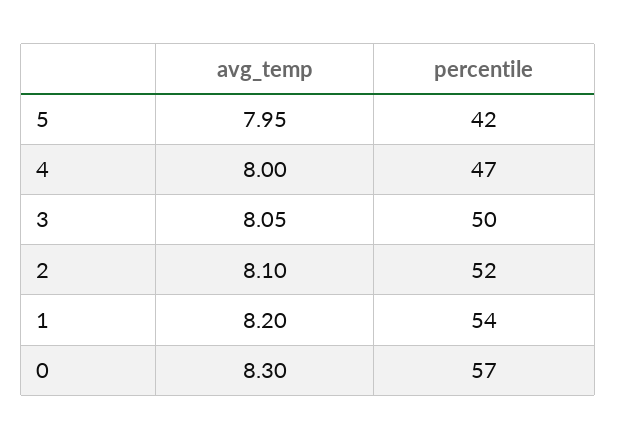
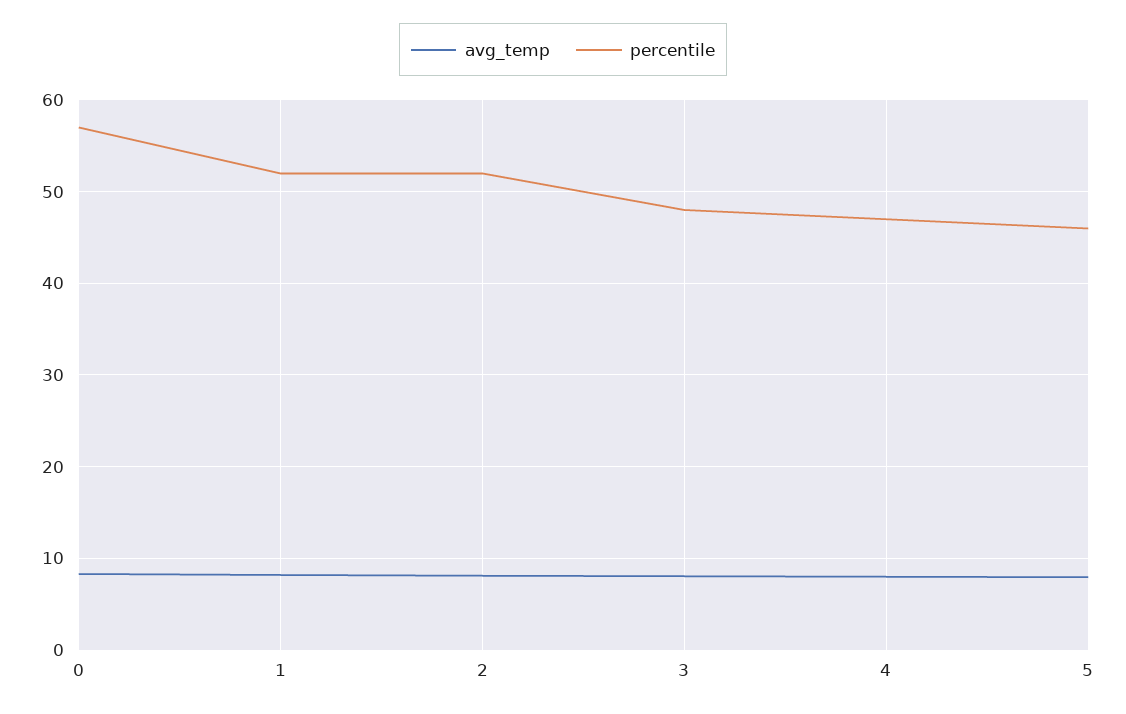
  {
    "avg_temp": {
      "5": 7.95,
      "4": 8,
      "3": 8.05,
      "2": 8.1,
      "1": 8.2,
      "0": 8.3
    },
    "percentile": {
-     "5": 42,
+     "5": 46,
      "4": 47,
-     "3": 50,
+     "3": 48,
      "2": 52,
-     "1": 54,
+     "1": 52,
      "0": 57
    }
  }

